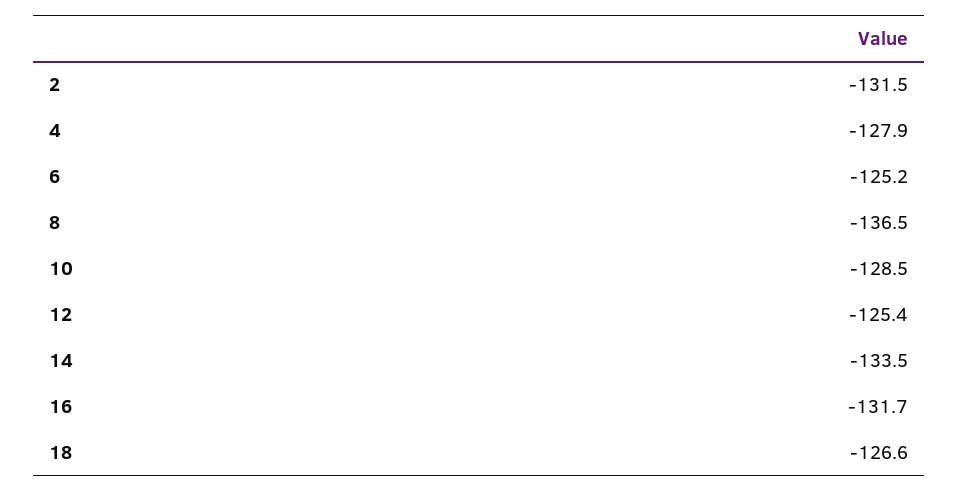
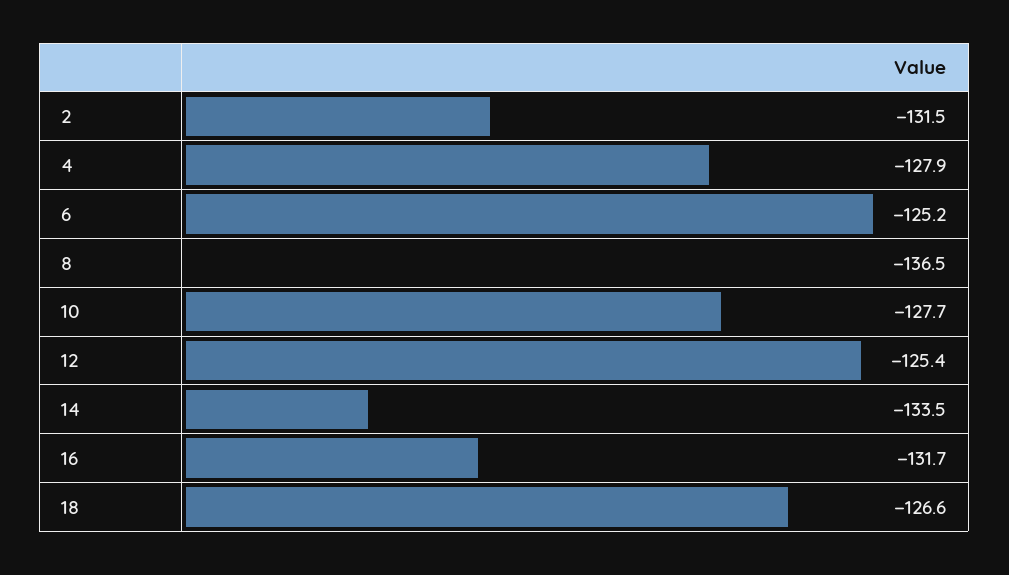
  {
    "2": -131.5,
    "4": -127.9,
    "6": -125.2,
    "8": -136.5,
-   "10": -128.5,
+   "10": -127.7,
    "12": -125.4,
    "14": -133.5,
    "16": -131.7,
    "18": -126.6
  }

